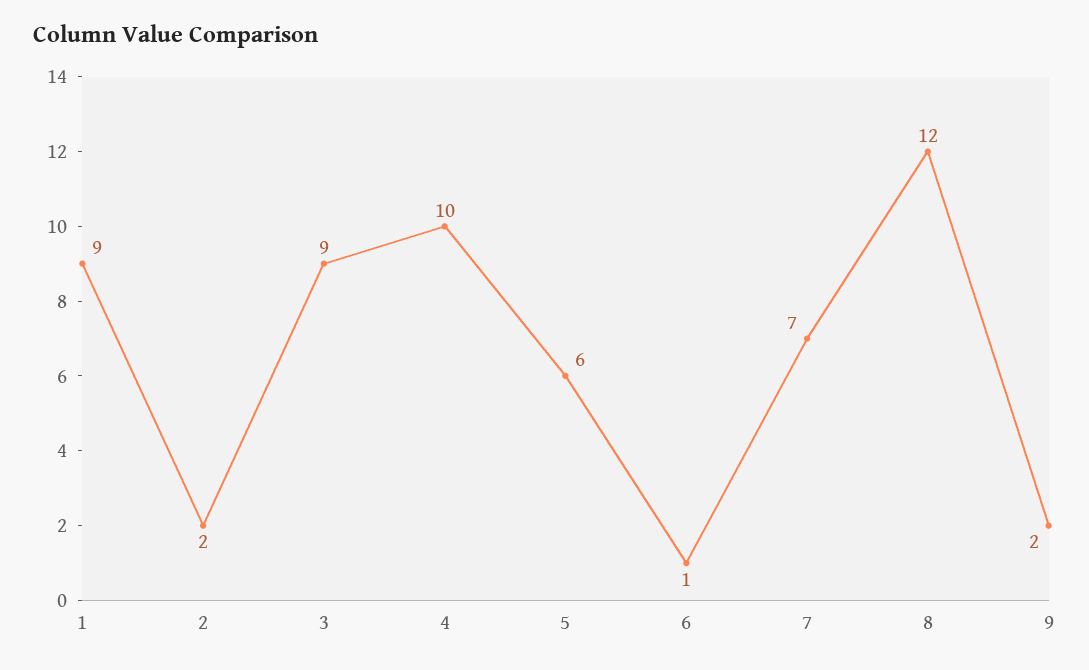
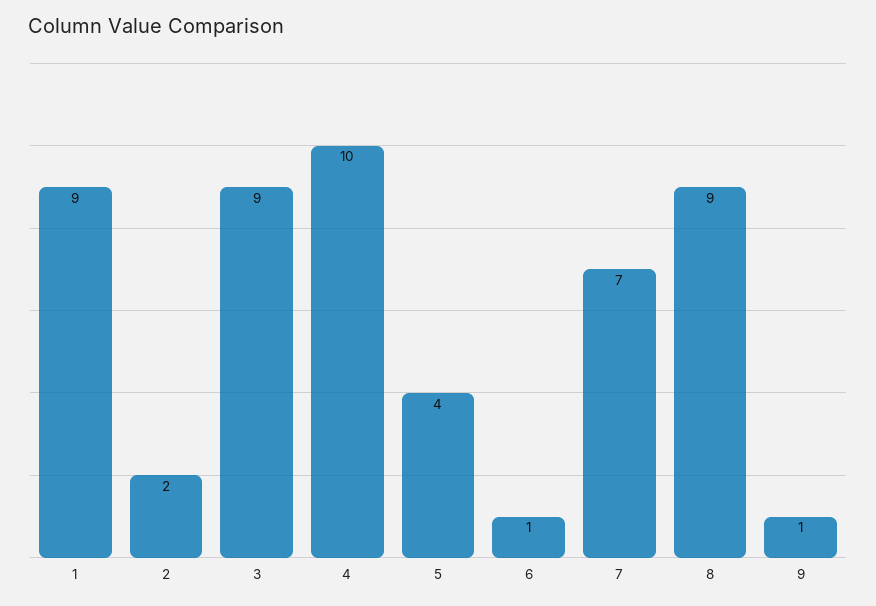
  {
    "1": 9,
    "2": 2,
    "3": 9,
    "4": 10,
-   "5": 6,
+   "5": 4,
    "6": 1,
    "7": 7,
-   "8": 12,
+   "8": 9,
-   "9": 2
+   "9": 1
  }

